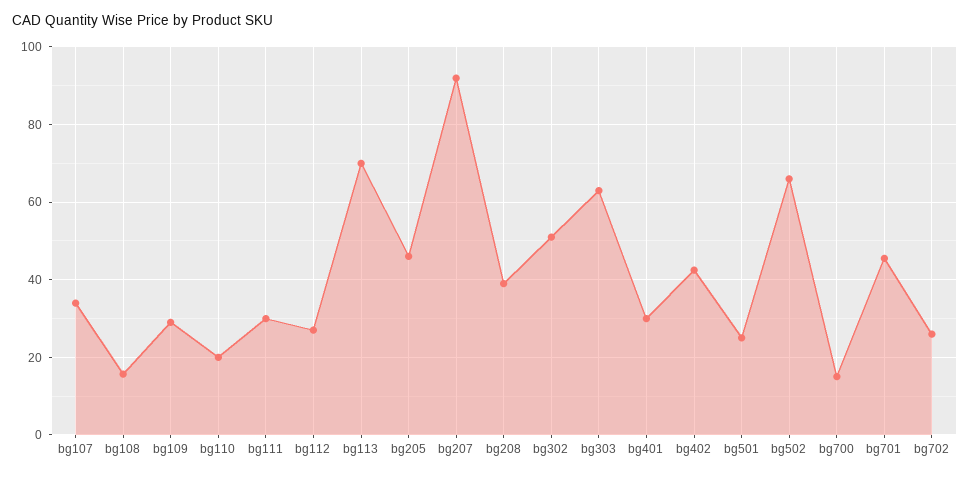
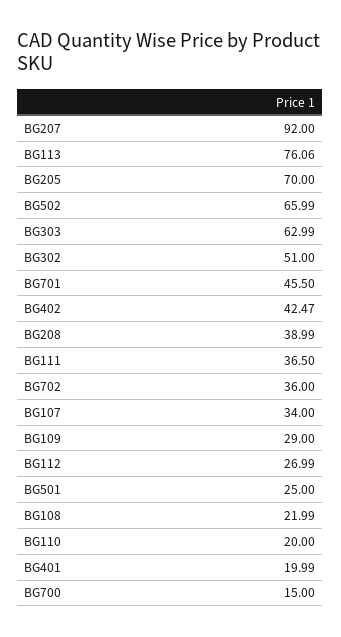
  {
    "bg107": 34,
-   "bg108": 16,
+   "bg108": 21.99,
    "bg109": 29,
    "bg110": 20,
-   "bg111": 30,
+   "bg111": 36.5,
    "bg112": 26.99,
-   "bg113": 70,
+   "bg113": 76.06,
-   "bg205": 46,
+   "bg205": 70,
    "bg207": 92,
    "bg208": 38.99,
    "bg302": 51,
    "bg303": 62.99,
-   "bg401": 30,
+   "bg401": 19.99,
    "bg402": 42.47,
    "bg501": 25,
    "bg502": 65.99,
    "bg700": 15,
    "bg701": 45.5,
-   "bg702": 26
+   "bg702": 36
  }

